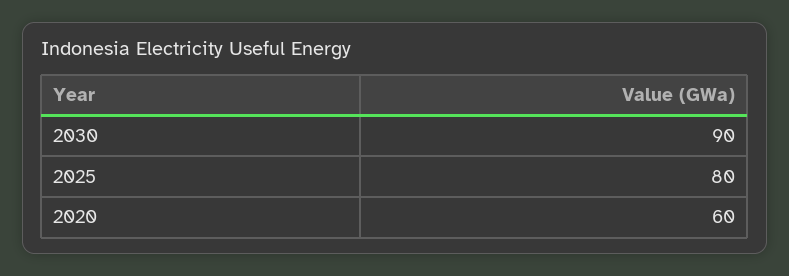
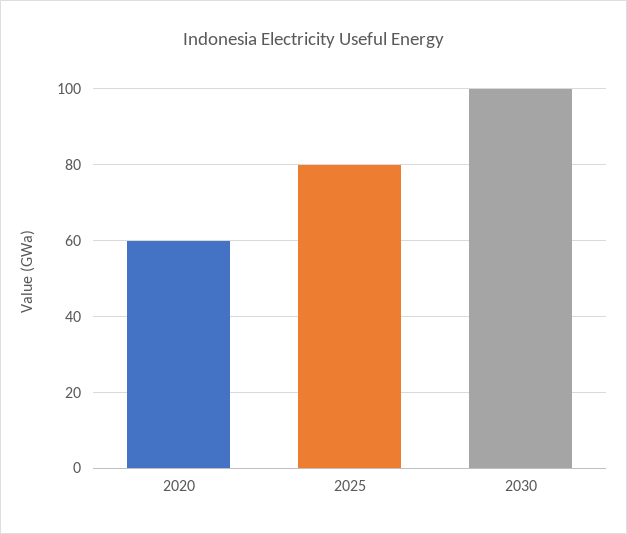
  {
-   "2030": 90,
+   "2030": 100,
    "2025": 80,
    "2020": 60
  }

